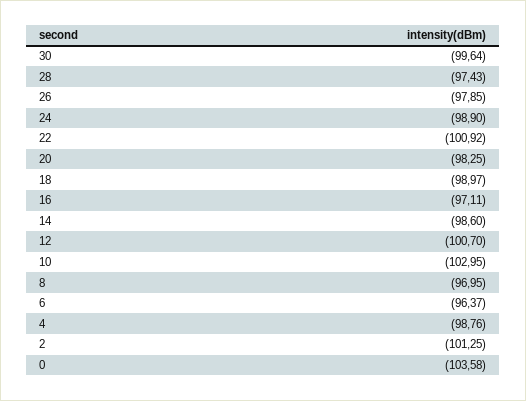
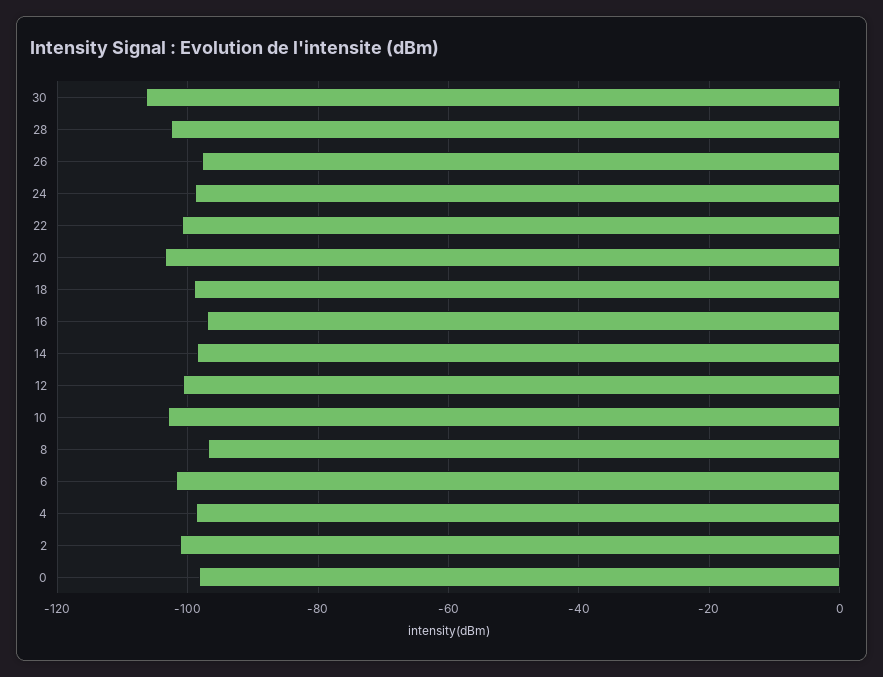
  {
-   "30": -99.64,
+   "30": -106,
-   "28": -97.43,
+   "28": -102,
    "26": -97.85,
    "24": -98.9,
    "22": -100.92,
-   "20": -98.25,
+   "20": -104,
    "18": -98.97,
    "16": -97.11,
    "14": -98.6,
    "12": -100.7,
    "10": -102.95,
    "8": -96.95,
-   "6": -96.37,
+   "6": -102,
    "4": -98.76,
    "2": -101.25,
-   "0": -103.58
+   "0": -98
  }

